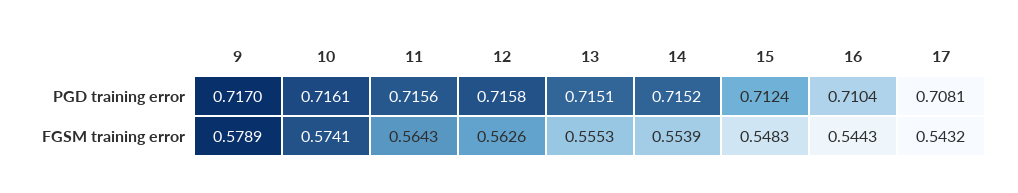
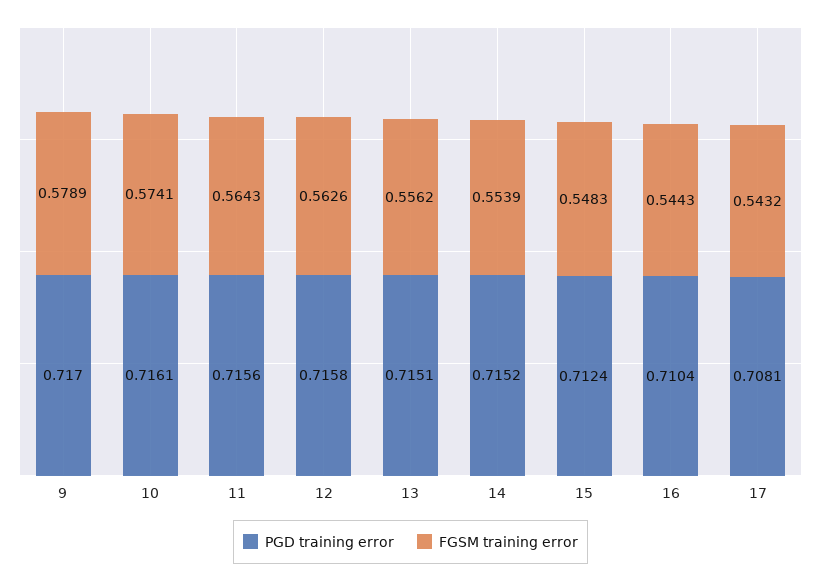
  {
    "PGD training error": {
      "9": 0.717,
      "10": 0.7161,
      "11": 0.7156,
      "12": 0.7158,
      "13": 0.7151,
      "14": 0.7152,
      "15": 0.7124,
      "16": 0.7104,
      "17": 0.7081
    },
    "FGSM training error": {
      "9": 0.5789,
      "10": 0.5741,
      "11": 0.5643,
      "12": 0.5626,
-     "13": 0.5553,
+     "13": 0.5562,
      "14": 0.5539,
      "15": 0.5483,
      "16": 0.5443,
      "17": 0.5432
    }
  }

